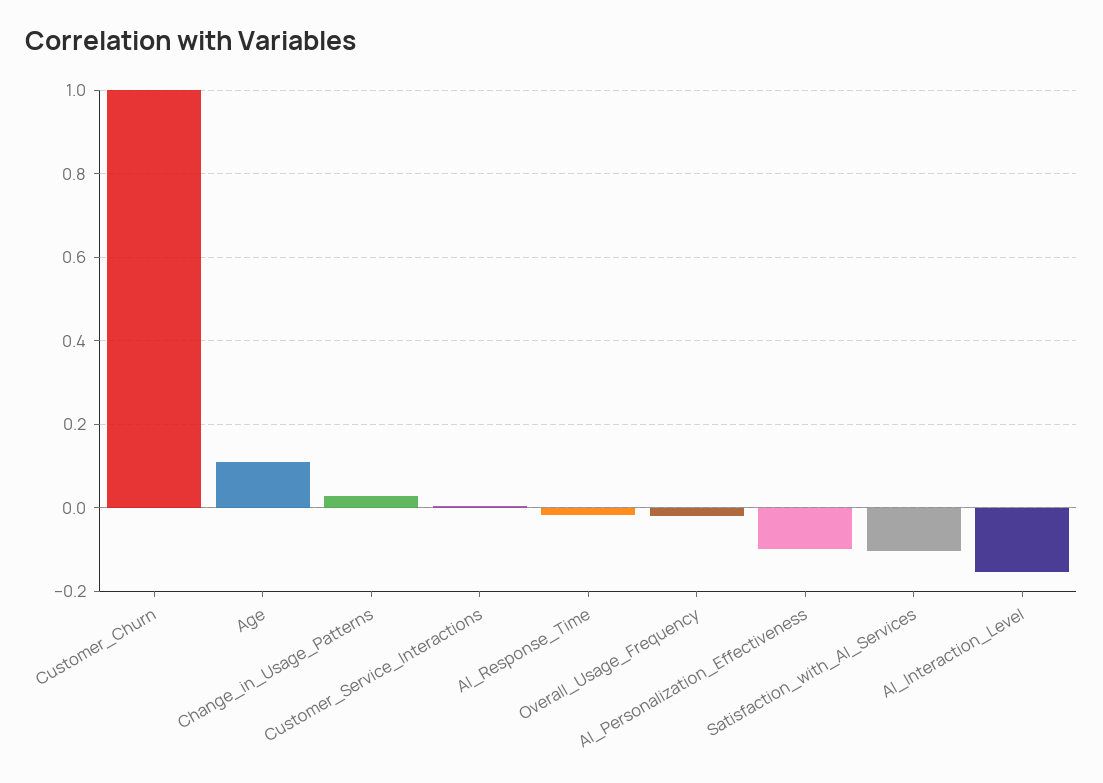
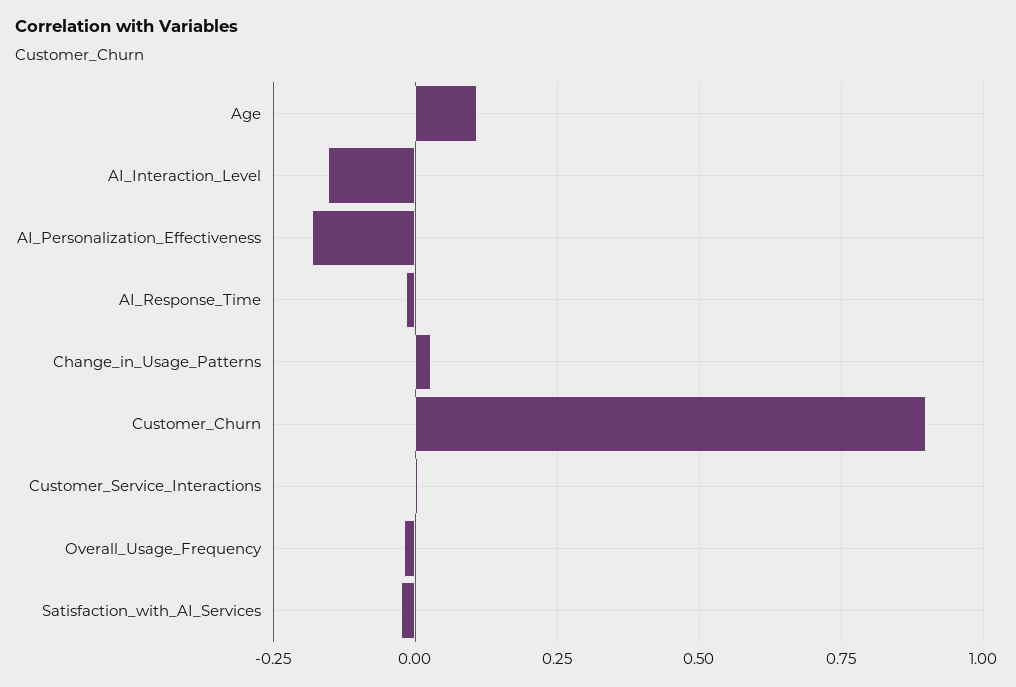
  {
-   "Customer_Churn": 1,
+   "Customer_Churn": 0.9,
    "Age": 0.1,
    "Change_in_Usage_Patterns": 0.02,
    "Customer_Service_Interactions": 0,
    "AI_Response_Time": -0.02,
    "Overall_Usage_Frequency": -0.02,
-   "AI_Personalization_Effectiveness": -0.1,
+   "AI_Personalization_Effectiveness": -0.175,
-   "Satisfaction_with_AI_Services": -0.1,
+   "Satisfaction_with_AI_Services": -0.025,
    "AI_Interaction_Level": -0.16
  }

